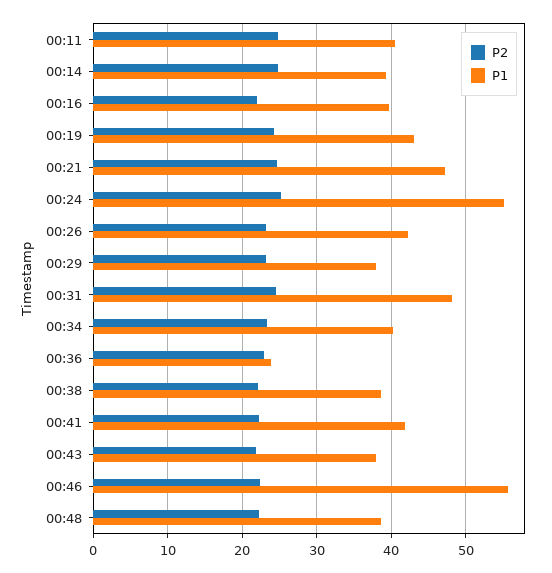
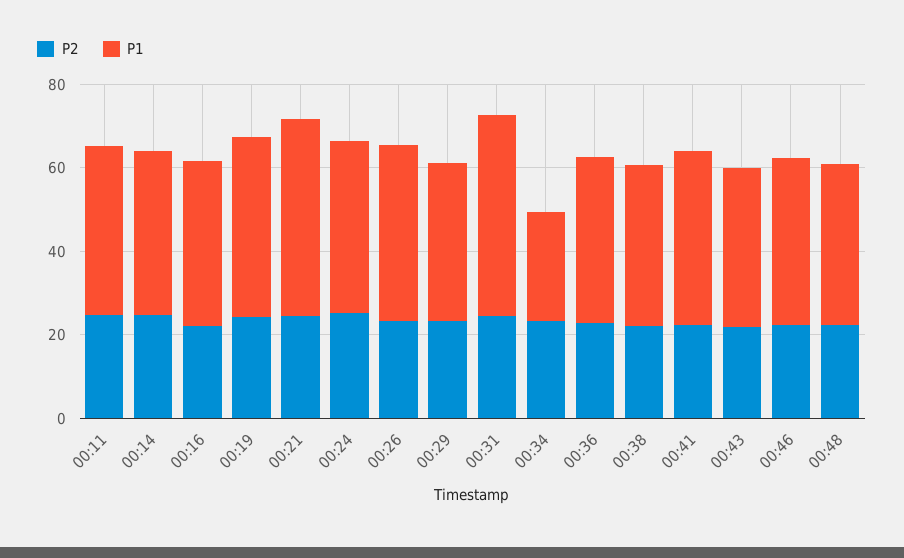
  {
    "P2": {
      "00:11": 25,
      "00:14": 25,
      "00:16": 22,
      "00:19": 24,
      "00:21": 25,
      "00:24": 25,
      "00:26": 23,
      "00:29": 23,
      "00:31": 25,
      "00:34": 23,
      "00:36": 23,
      "00:38": 22,
      "00:41": 22,
      "00:43": 22,
      "00:46": 22,
      "00:48": 22
    },
    "P1": {
      "00:11": 41,
      "00:14": 39,
      "00:16": 40,
      "00:19": 43,
      "00:21": 47,
-     "00:24": 55,
+     "00:24": 40,
      "00:26": 42,
      "00:29": 38,
      "00:31": 48,
-     "00:34": 40,
+     "00:34": 25,
-     "00:36": 24,
+     "00:36": 40,
      "00:38": 39,
      "00:41": 42,
      "00:43": 38,
-     "00:46": 56,
+     "00:46": 40,
      "00:48": 39
    }
  }

